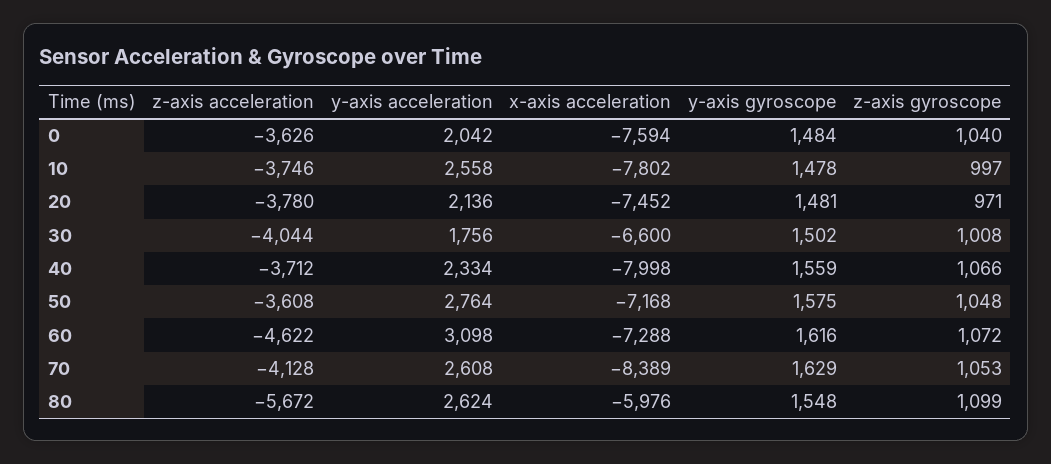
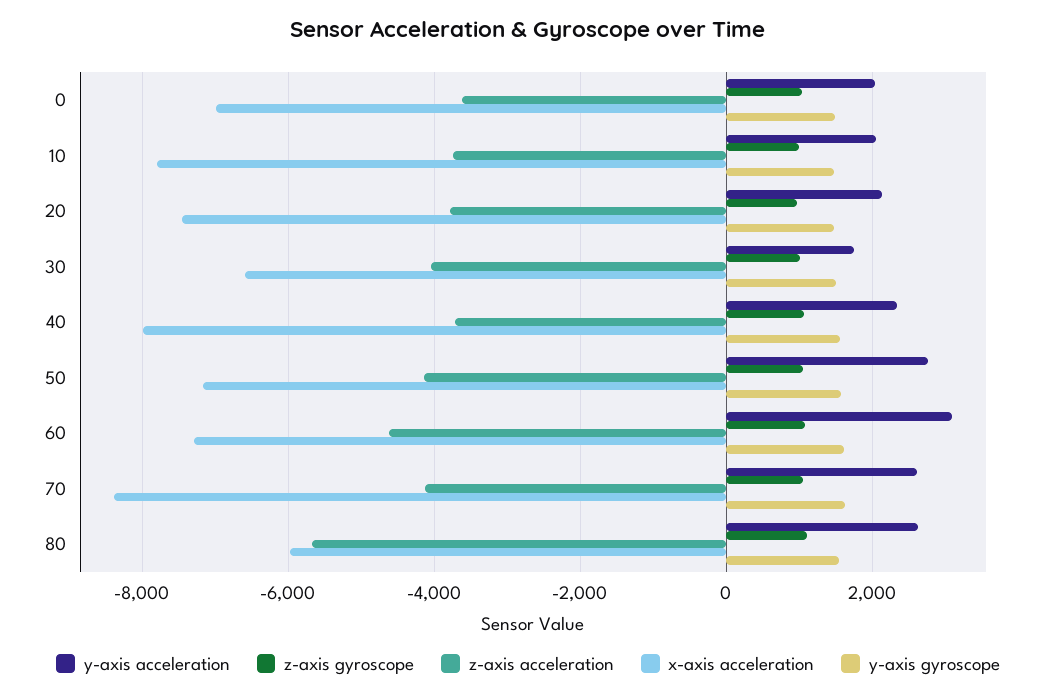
  {
    "z-axis acceleration": {
      "0": -3626,
      "10": -3746,
      "20": -3780,
      "30": -4044,
      "40": -3712,
-     "50": -3608,
+     "50": -4200,
      "60": -4622,
      "70": -4128,
      "80": -5672
    },
    "y-axis acceleration": {
      "0": 2042,
-     "10": 2558,
+     "10": 2000,
      "20": 2136,
      "30": 1756,
      "40": 2334,
      "50": 2764,
      "60": 3098,
      "70": 2608,
      "80": 2624
    },
    "x-axis acceleration": {
-     "0": -7594,
+     "0": -7000,
      "10": -7802,
      "20": -7452,
      "30": -6600,
      "40": -7998,
      "50": -7168,
      "60": -7288,
      "70": -8389,
      "80": -5976
    },
    "y-axis gyroscope": {
      "0": 1484,
      "10": 1478,
      "20": 1481,
      "30": 1502,
      "40": 1559,
      "50": 1575,
      "60": 1616,
      "70": 1629,
      "80": 1548
    },
    "z-axis gyroscope": {
      "0": 1040,
      "10": 997,
      "20": 971,
      "30": 1008,
      "40": 1066,
      "50": 1048,
      "60": 1072,
      "70": 1053,
      "80": 1099
    }
  }

